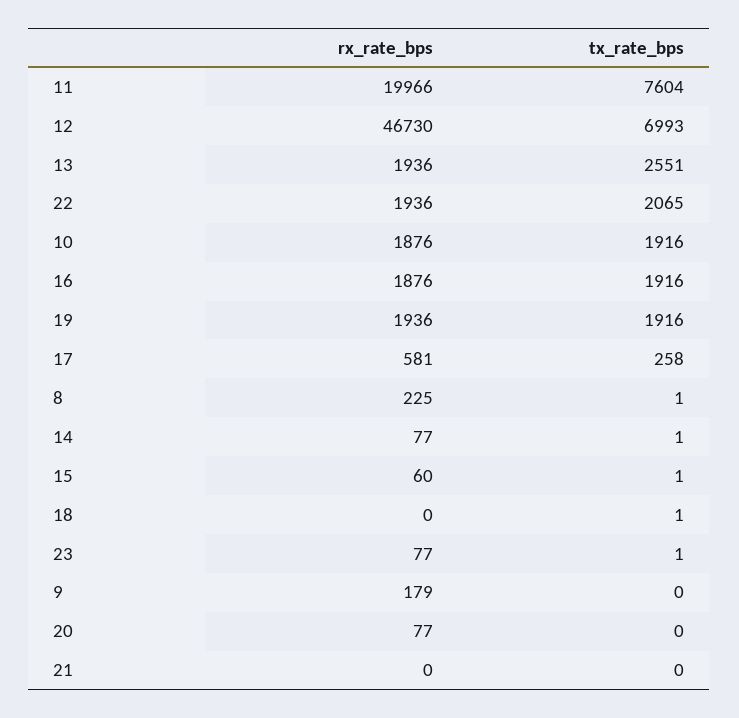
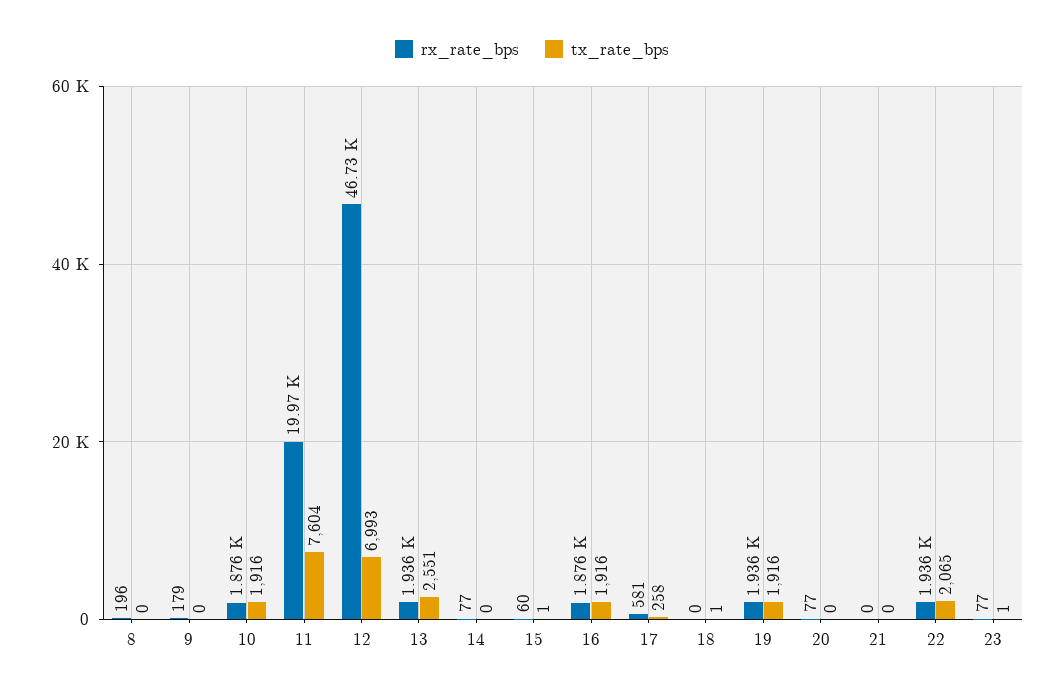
  {
    "rx_rate_bps": {
      "11": 19966,
      "12": 46730,
      "13": 1936,
      "22": 1936,
      "10": 1876,
      "16": 1876,
      "19": 1936,
      "17": 581,
-     "8": 225,
+     "8": 196,
      "14": 77,
      "15": 60,
      "18": 0,
      "23": 77,
      "9": 179,
      "20": 77,
      "21": 0
    },
    "tx_rate_bps": {
      "11": 7604,
      "12": 6993,
      "13": 2551,
      "22": 2065,
      "10": 1916,
      "16": 1916,
      "19": 1916,
      "17": 258,
-     "8": 1,
+     "8": 0,
-     "14": 1,
+     "14": 0,
      "15": 1,
      "18": 1,
      "23": 1,
      "9": 0,
      "20": 0,
      "21": 0
    }
  }

